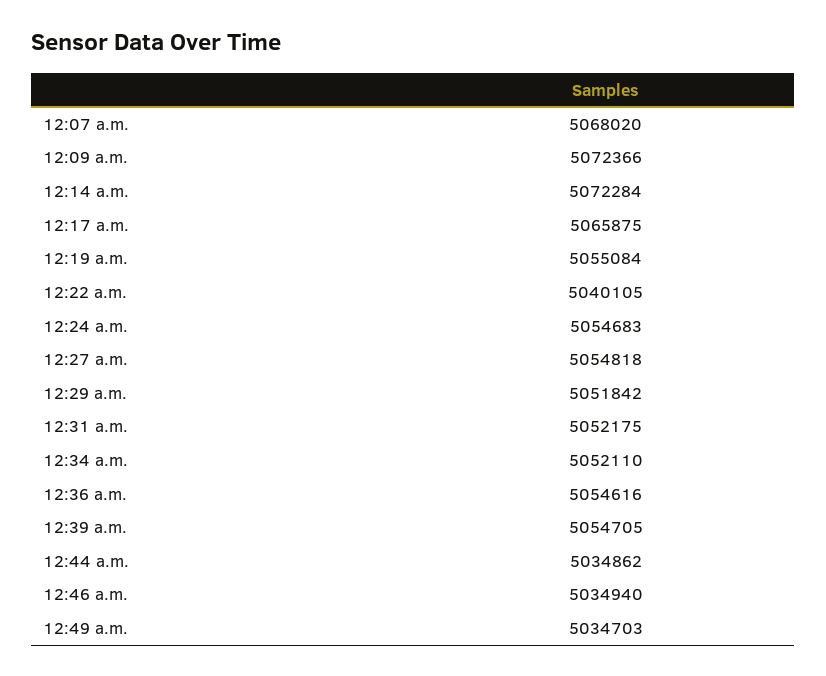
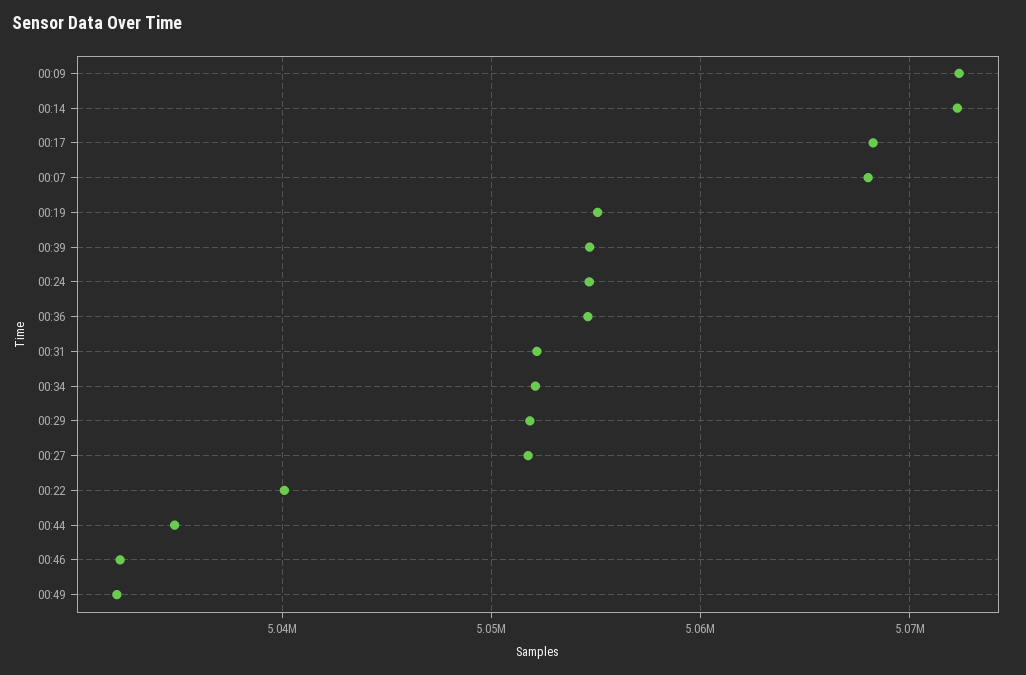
  {
    "12:07 a.m.": 5068020,
    "12:09 a.m.": 5072366,
    "12:14 a.m.": 5072284,
-   "12:17 a.m.": 5065875,
+   "12:17 a.m.": 5068000,
    "12:19 a.m.": 5055084,
    "12:22 a.m.": 5040105,
    "12:24 a.m.": 5054683,
-   "12:27 a.m.": 5054818,
+   "12:27 a.m.": 5052000,
    "12:29 a.m.": 5051842,
    "12:31 a.m.": 5052175,
    "12:34 a.m.": 5052110,
    "12:36 a.m.": 5054616,
    "12:39 a.m.": 5054705,
    "12:44 a.m.": 5034862,
-   "12:46 a.m.": 5034940,
+   "12:46 a.m.": 5032000,
-   "12:49 a.m.": 5034703
+   "12:49 a.m.": 5032000
  }

